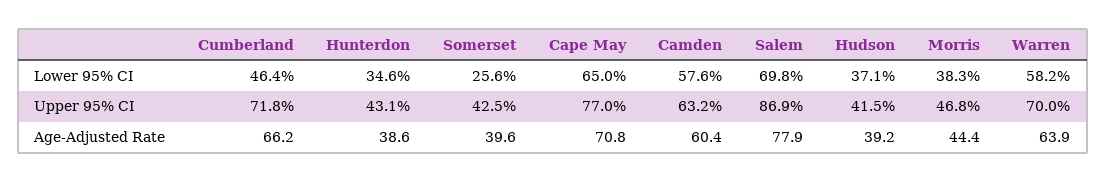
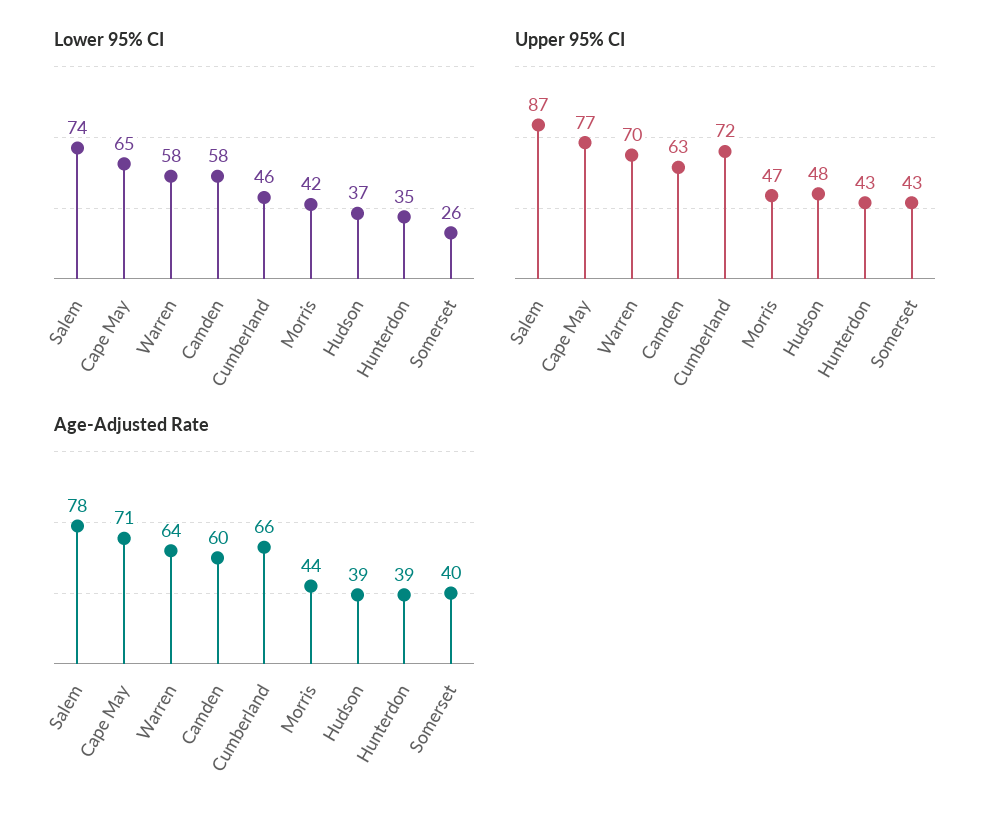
  {
    "Lower 95% CI": {
      "Cumberland": 46.4,
      "Hunterdon": 34.6,
      "Somerset": 25.6,
      "Cape May": 65,
      "Camden": 57.6,
-     "Salem": 69.8,
+     "Salem": 74,
      "Hudson": 37.1,
-     "Morris": 38.3,
+     "Morris": 42,
      "Warren": 58.2
    },
    "Upper 95% CI": {
      "Cumberland": 71.8,
      "Hunterdon": 43.1,
      "Somerset": 42.5,
      "Cape May": 77,
      "Camden": 63.2,
      "Salem": 86.9,
-     "Hudson": 41.5,
+     "Hudson": 48,
      "Morris": 46.8,
      "Warren": 70
    },
    "Age-Adjusted Rate": {
      "Cumberland": 66.2,
      "Hunterdon": 38.6,
      "Somerset": 39.6,
      "Cape May": 70.8,
      "Camden": 60.4,
      "Salem": 77.9,
      "Hudson": 39.2,
      "Morris": 44.4,
      "Warren": 63.9
    }
  }

